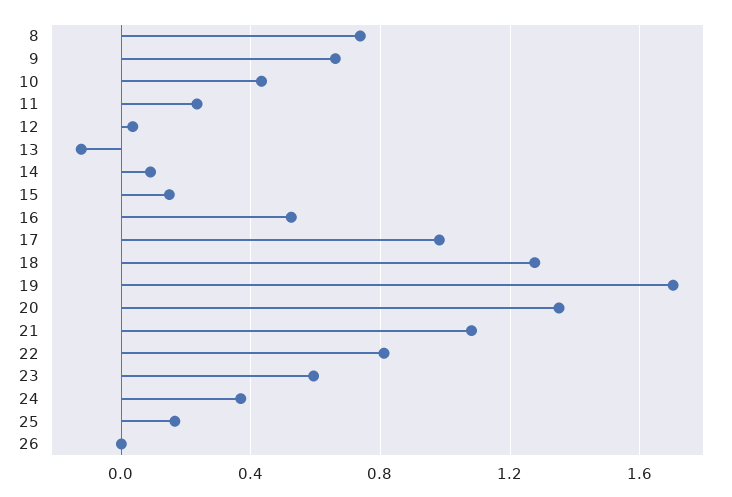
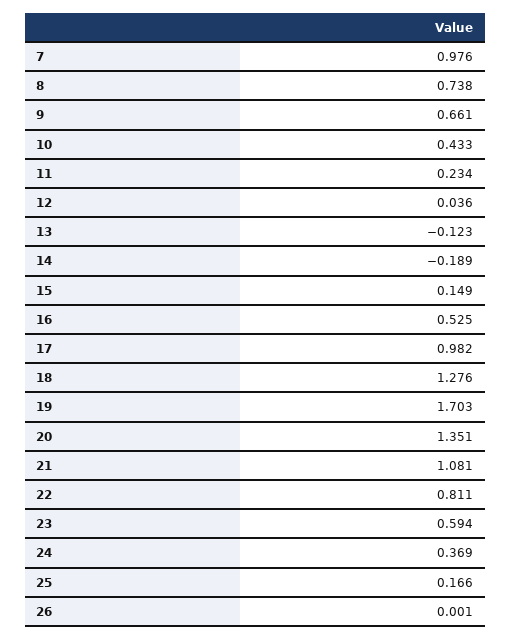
  {
    "8": 0.738,
    "9": 0.661,
    "10": 0.433,
    "11": 0.234,
    "12": 0.036,
    "13": -0.123,
-   "14": 0.1,
+   "14": -0.189,
    "15": 0.149,
    "16": 0.525,
    "17": 0.982,
    "18": 1.276,
    "19": 1.703,
    "20": 1.351,
    "21": 1.081,
    "22": 0.811,
    "23": 0.594,
    "24": 0.369,
    "25": 0.166,
-   "26": 0.001
+   "26": 0.001,
+   "7": 0.976
  }

